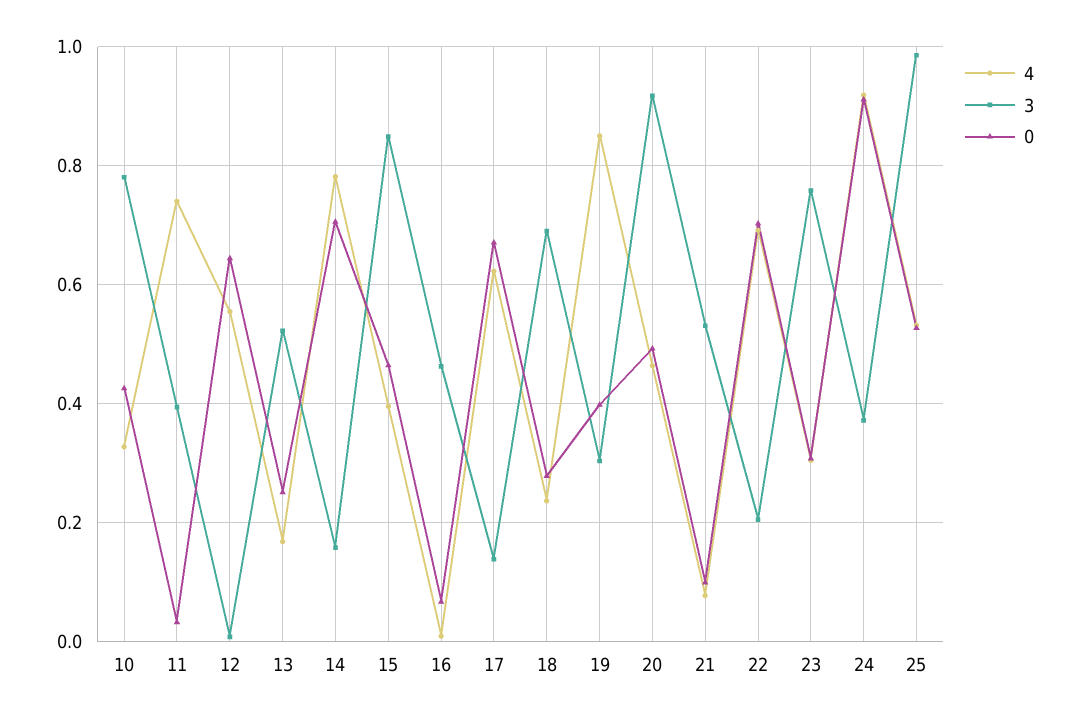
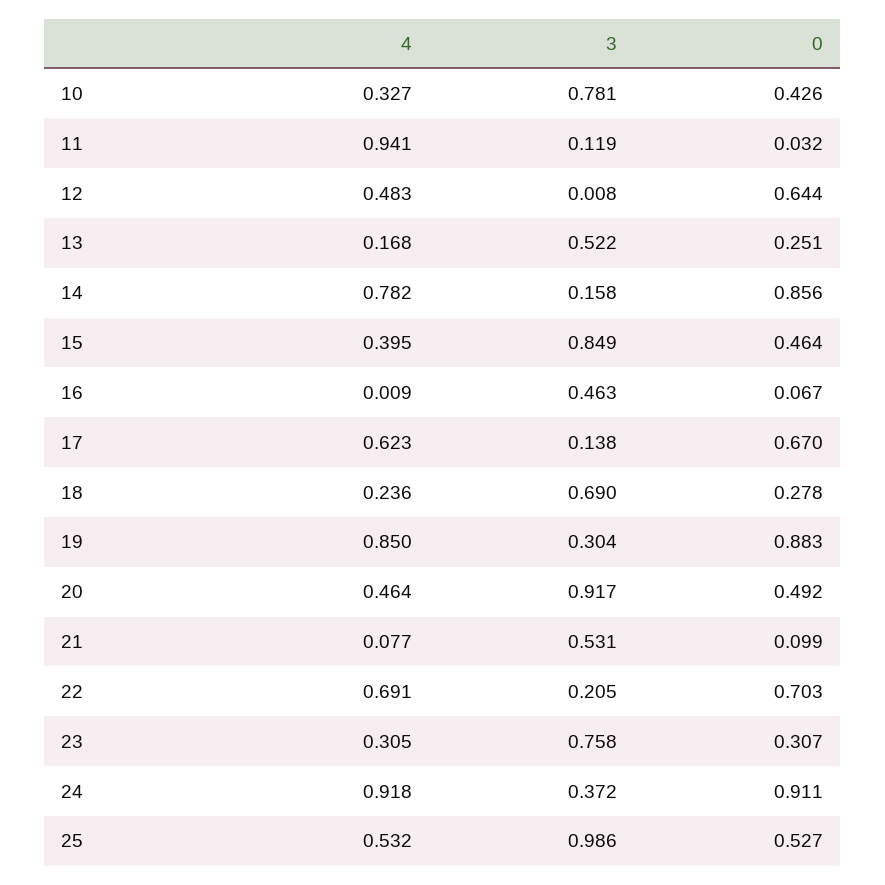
  {
    "4": {
      "10": 0.327,
-     "11": 0.74,
+     "11": 0.941,
-     "12": 0.56,
+     "12": 0.483,
      "13": 0.168,
      "14": 0.782,
      "15": 0.395,
      "16": 0.009,
      "17": 0.623,
      "18": 0.236,
      "19": 0.85,
      "20": 0.464,
      "21": 0.077,
      "22": 0.691,
      "23": 0.305,
      "24": 0.918,
      "25": 0.532
    },
    "3": {
      "10": 0.781,
-     "11": 0.4,
+     "11": 0.119,
      "12": 0.008,
      "13": 0.522,
      "14": 0.158,
      "15": 0.849,
      "16": 0.463,
      "17": 0.138,
      "18": 0.69,
      "19": 0.304,
      "20": 0.917,
      "21": 0.531,
      "22": 0.205,
      "23": 0.758,
      "24": 0.372,
      "25": 0.986
    },
    "0": {
      "10": 0.426,
      "11": 0.032,
      "12": 0.644,
      "13": 0.251,
-     "14": 0.7,
+     "14": 0.856,
      "15": 0.464,
      "16": 0.067,
      "17": 0.67,
      "18": 0.278,
-     "19": 0.4,
+     "19": 0.883,
      "20": 0.492,
      "21": 0.099,
      "22": 0.703,
      "23": 0.307,
      "24": 0.911,
      "25": 0.527
    }
  }

